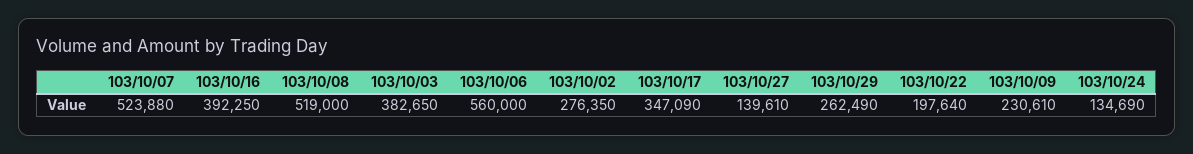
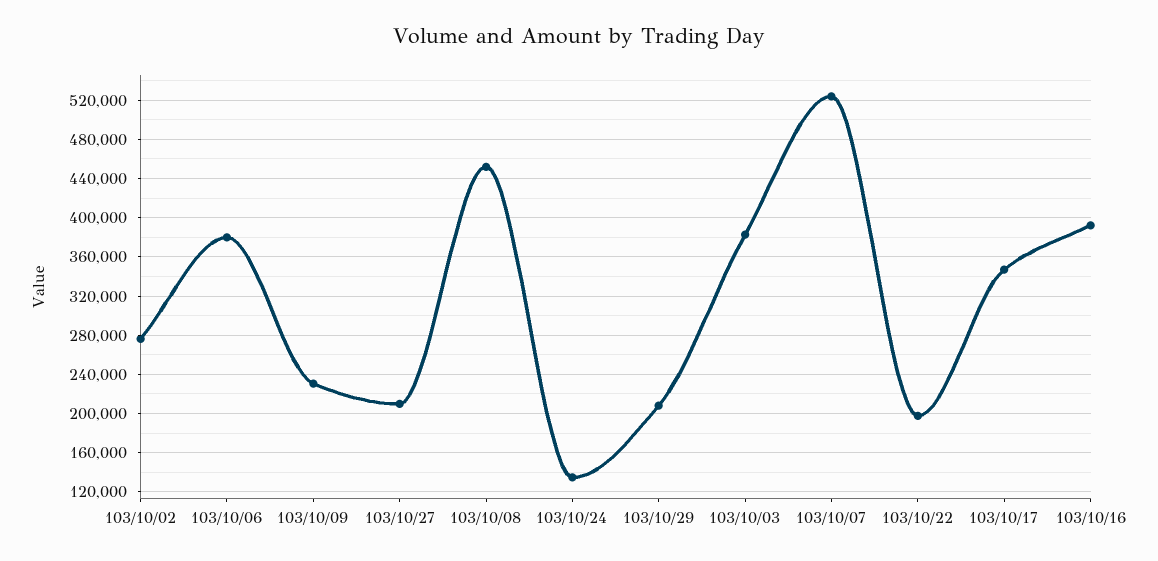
  {
    "103/10/07": 523880,
    "103/10/16": 392250,
-   "103/10/08": 519000,
+   "103/10/08": 450000,
    "103/10/03": 382650,
-   "103/10/06": 560000,
+   "103/10/06": 380000,
    "103/10/02": 276350,
    "103/10/17": 347090,
-   "103/10/27": 139610,
+   "103/10/27": 210000,
-   "103/10/29": 262490,
+   "103/10/29": 210000,
    "103/10/22": 197640,
    "103/10/09": 230610,
    "103/10/24": 134690
  }

